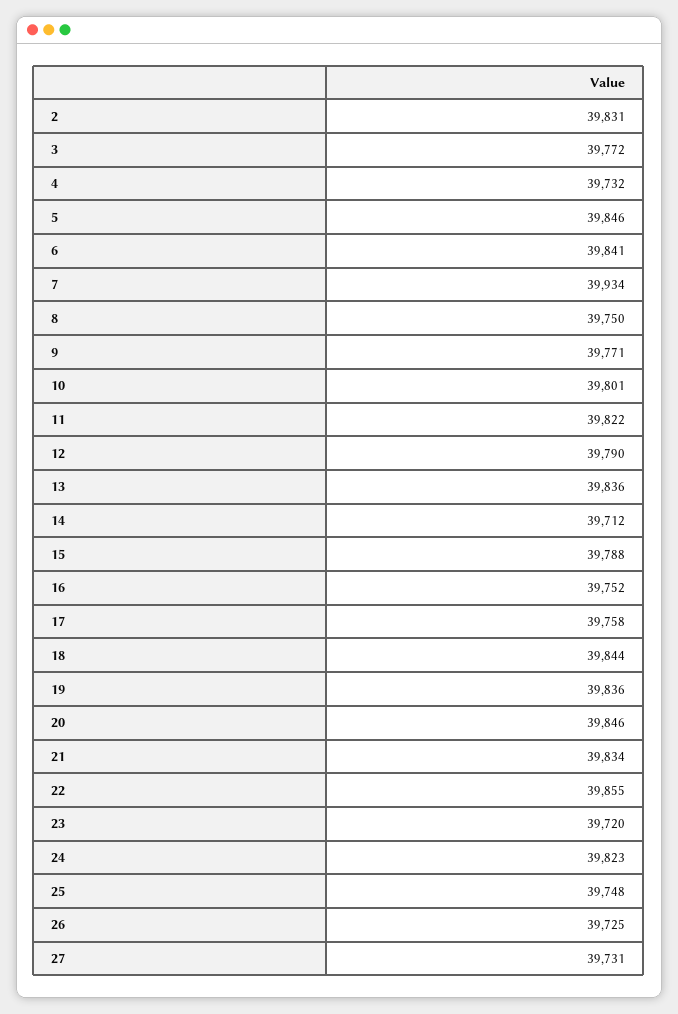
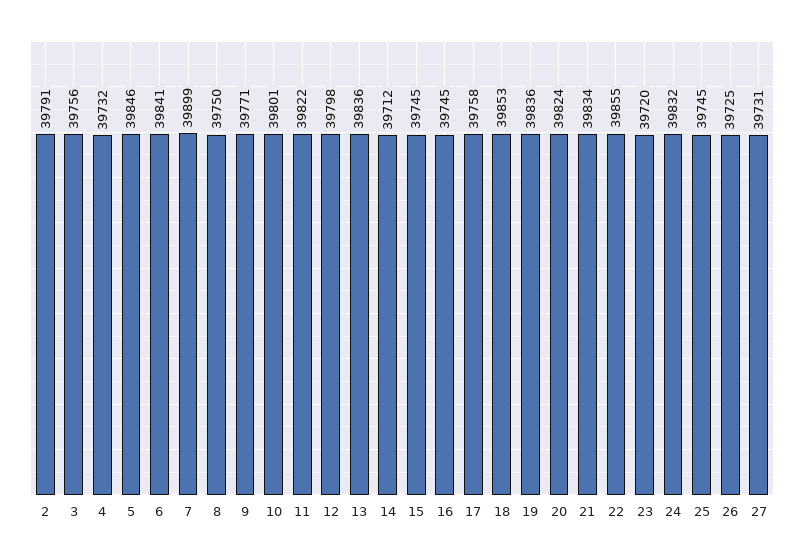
  {
-   "2": 39831,
+   "2": 39791,
-   "3": 39772,
+   "3": 39756,
    "4": 39732,
    "5": 39846,
    "6": 39841,
-   "7": 39934,
+   "7": 39899,
    "8": 39750,
    "9": 39771,
    "10": 39801,
    "11": 39822,
-   "12": 39790,
+   "12": 39798,
    "13": 39836,
    "14": 39712,
-   "15": 39788,
+   "15": 39745,
-   "16": 39752,
+   "16": 39745,
    "17": 39758,
-   "18": 39844,
+   "18": 39853,
    "19": 39836,
-   "20": 39846,
+   "20": 39824,
    "21": 39834,
    "22": 39855,
    "23": 39720,
-   "24": 39823,
+   "24": 39832,
-   "25": 39748,
+   "25": 39745,
    "26": 39725,
    "27": 39731
  }

